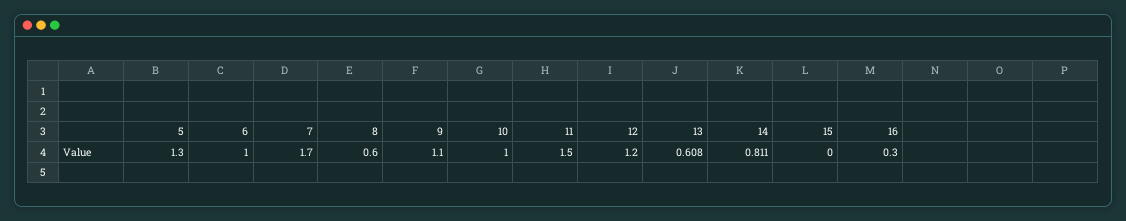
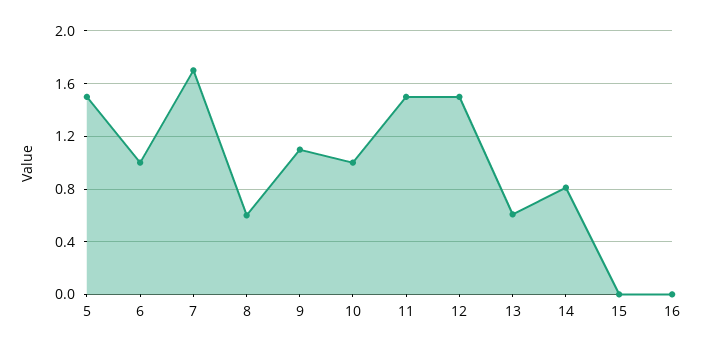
  {
-   "5": 1.3,
+   "5": 1.5,
    "6": 1,
    "7": 1.7,
    "8": 0.6,
    "9": 1.1,
    "10": 1,
    "11": 1.5,
-   "12": 1.2,
+   "12": 1.5,
    "13": 0.608,
    "14": 0.811,
    "15": 0,
-   "16": 0.3
+   "16": 0
  }

